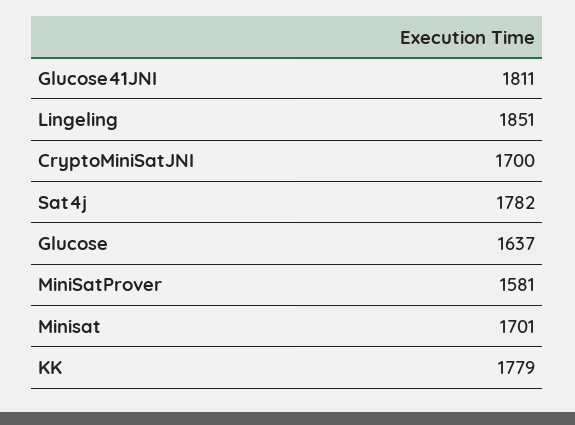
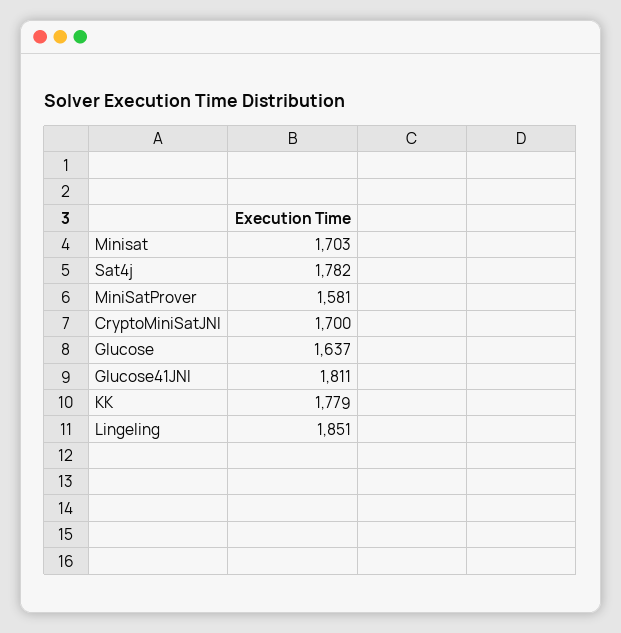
  {
    "Glucose41JNI": 1811,
    "Lingeling": 1851,
    "CryptoMiniSatJNI": 1700,
    "Sat4j": 1782,
    "Glucose": 1637,
    "MiniSatProver": 1581,
-   "Minisat": 1701,
+   "Minisat": 1703,
    "KK": 1779
  }

